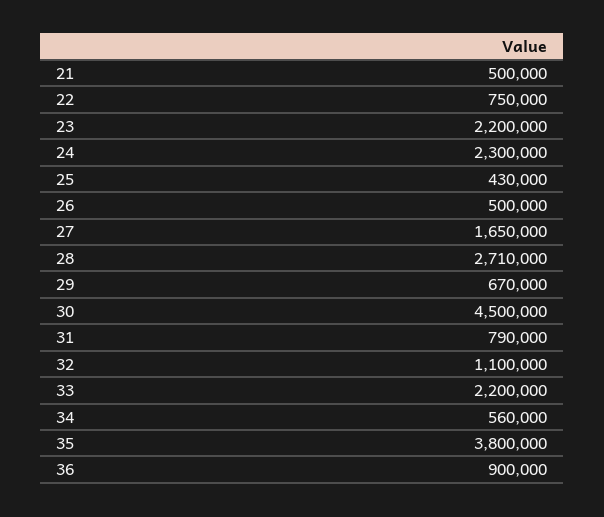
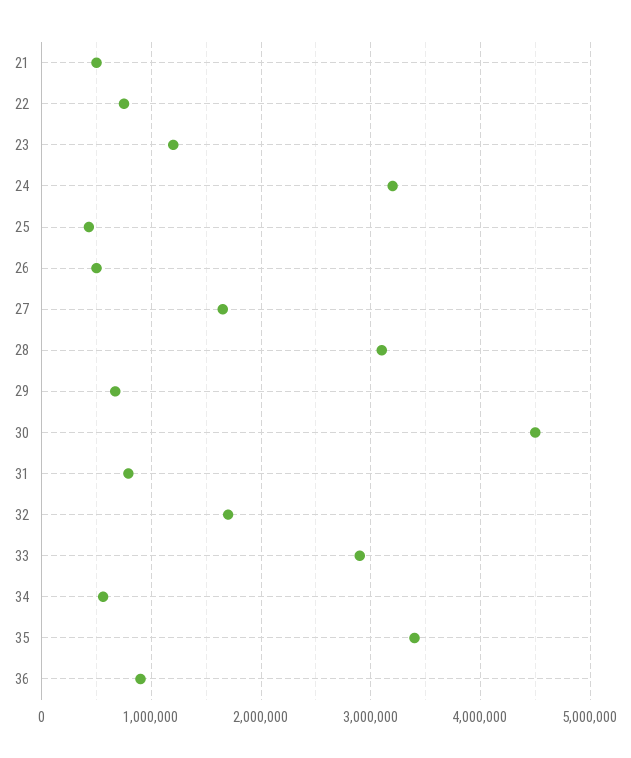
  {
    "21": 500000,
    "22": 750000,
-   "23": 2200000,
+   "23": 1200000,
-   "24": 2300000,
+   "24": 3200000,
    "25": 430000,
    "26": 500000,
    "27": 1650000,
-   "28": 2710000,
+   "28": 3100000,
    "29": 670000,
    "30": 4500000,
    "31": 790000,
-   "32": 1100000,
+   "32": 1700000,
-   "33": 2200000,
+   "33": 2900000,
    "34": 560000,
-   "35": 3800000,
+   "35": 3400000,
    "36": 900000
  }

